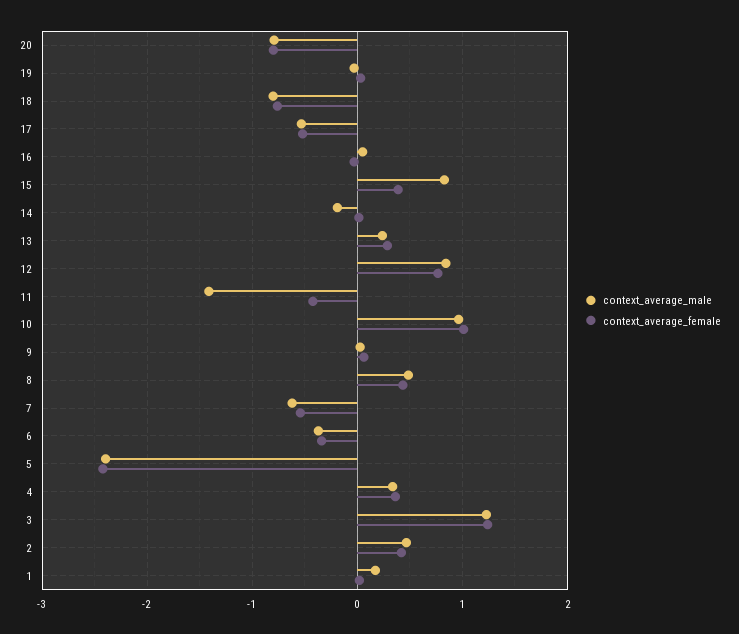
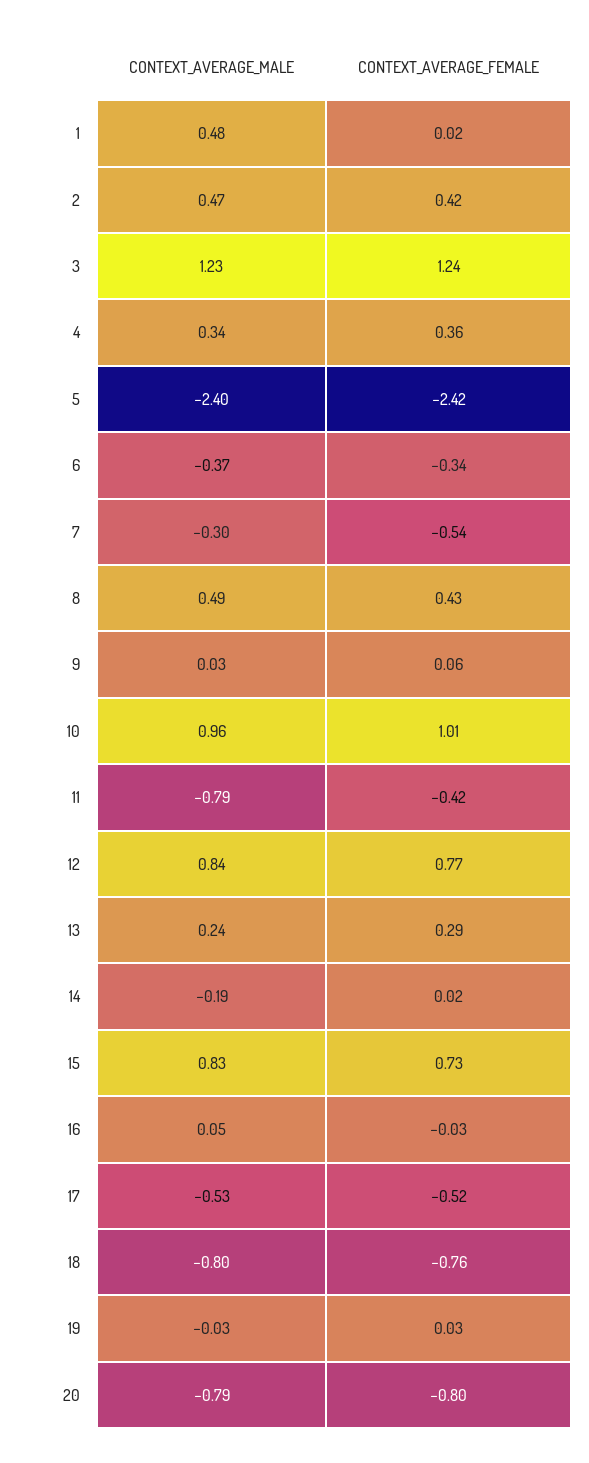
  {
    "context_average_male": {
      "20": -0.79,
      "19": -0.03,
      "18": -0.8,
      "17": -0.53,
      "16": 0.05,
      "15": 0.83,
      "14": -0.19,
      "13": 0.24,
      "12": 0.84,
-     "11": -1.4,
+     "11": -0.79,
      "10": 0.96,
      "9": 0.03,
      "8": 0.49,
-     "7": -0.6,
+     "7": -0.3,
      "6": -0.37,
      "5": -2.4,
      "4": 0.34,
      "3": 1.23,
      "2": 0.47,
-     "1": 0.2
+     "1": 0.48
    },
    "context_average_female": {
      "20": -0.8,
      "19": 0.03,
      "18": -0.76,
      "17": -0.52,
      "16": -0.03,
-     "15": 0.4,
+     "15": 0.73,
      "14": 0.02,
      "13": 0.29,
      "12": 0.77,
      "11": -0.42,
      "10": 1.01,
      "9": 0.06,
      "8": 0.43,
      "7": -0.54,
      "6": -0.34,
      "5": -2.42,
      "4": 0.36,
      "3": 1.24,
      "2": 0.42,
      "1": 0.02
    }
  }

